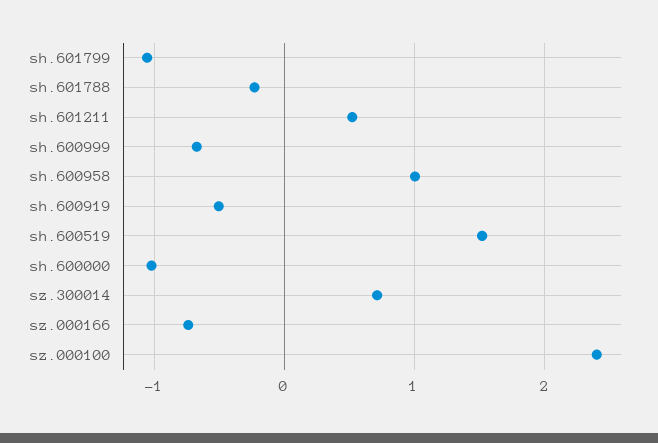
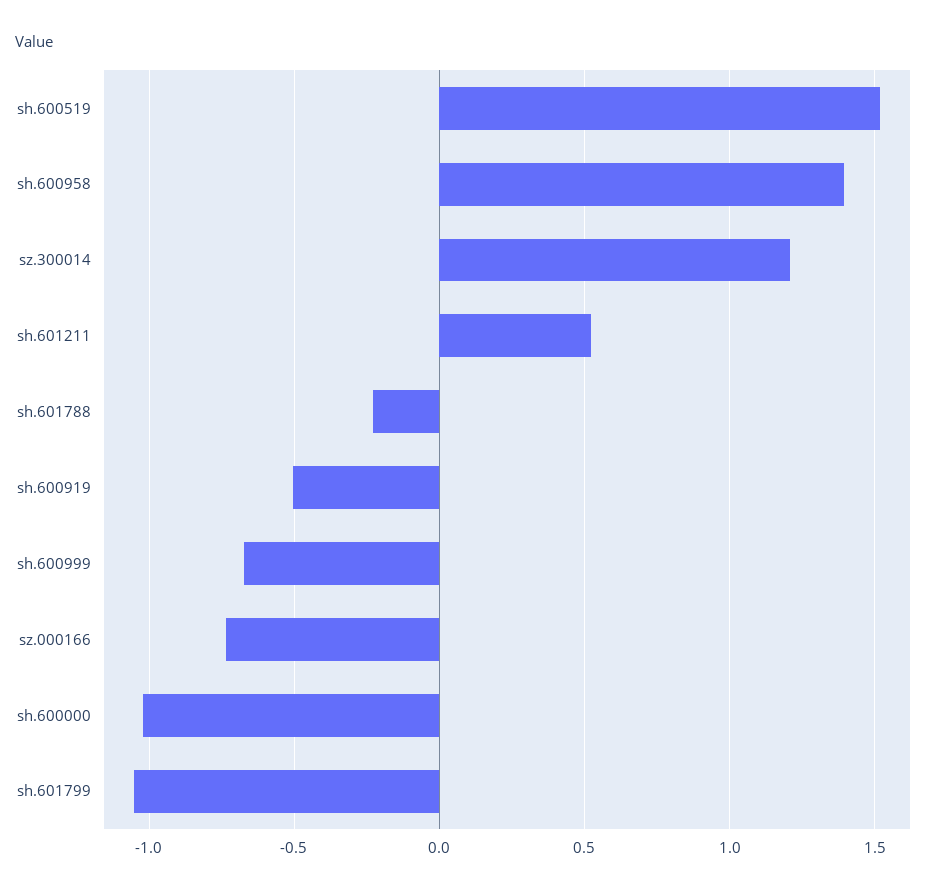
  {
    "sh.601799": -1.05,
    "sh.601788": -0.25,
    "sh.601211": 0.5,
    "sh.600999": -0.65,
-   "sh.600958": 1,
+   "sh.600958": 1.4,
    "sh.600919": -0.5,
    "sh.600519": 1.5,
    "sh.600000": -1,
-   "sz.300014": 0.7,
+   "sz.300014": 1.2,
-   "sz.000166": -0.75,
+   "sz.000166": -0.75
-   "sz.000100": 2.4
  }

